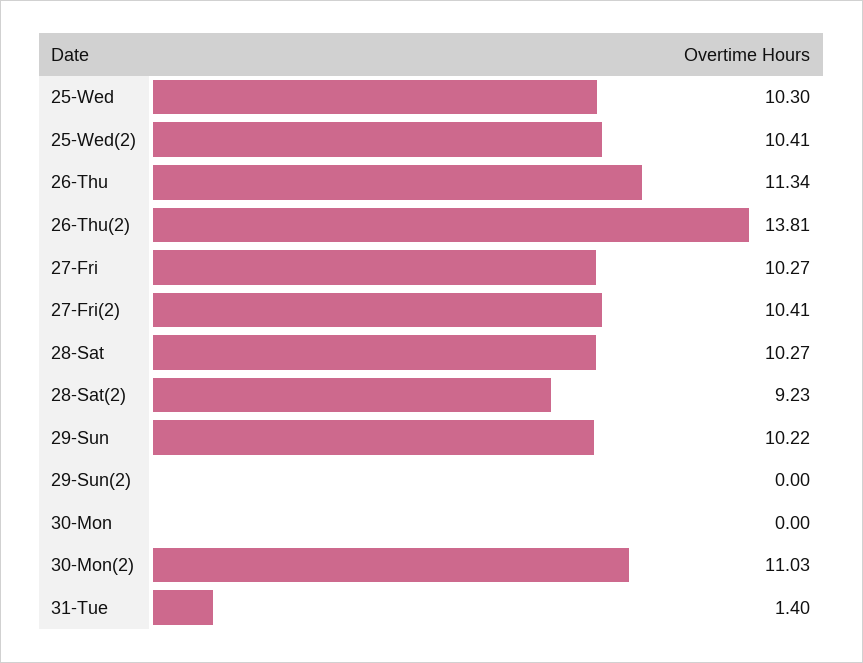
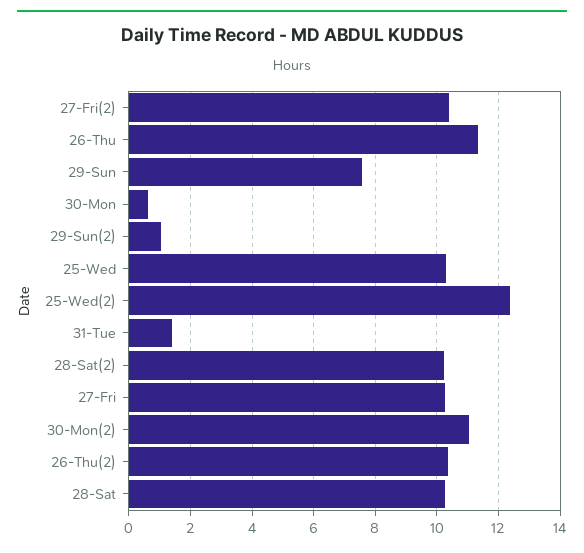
  {
    "25-Wed": 10.3,
-   "25-Wed(2)": 10.41,
+   "25-Wed(2)": 12.4,
    "26-Thu": 11.34,
-   "26-Thu(2)": 13.81,
+   "26-Thu(2)": 10.4,
    "27-Fri": 10.27,
    "27-Fri(2)": 10.41,
    "28-Sat": 10.27,
-   "28-Sat(2)": 9.23,
+   "28-Sat(2)": 10.2,
-   "29-Sun": 10.22,
+   "29-Sun": 7.6,
-   "29-Sun(2)": 0,
+   "29-Sun(2)": 1,
-   "30-Mon": 0,
+   "30-Mon": 0.6,
    "30-Mon(2)": 11.03,
    "31-Tue": 1.4
  }

